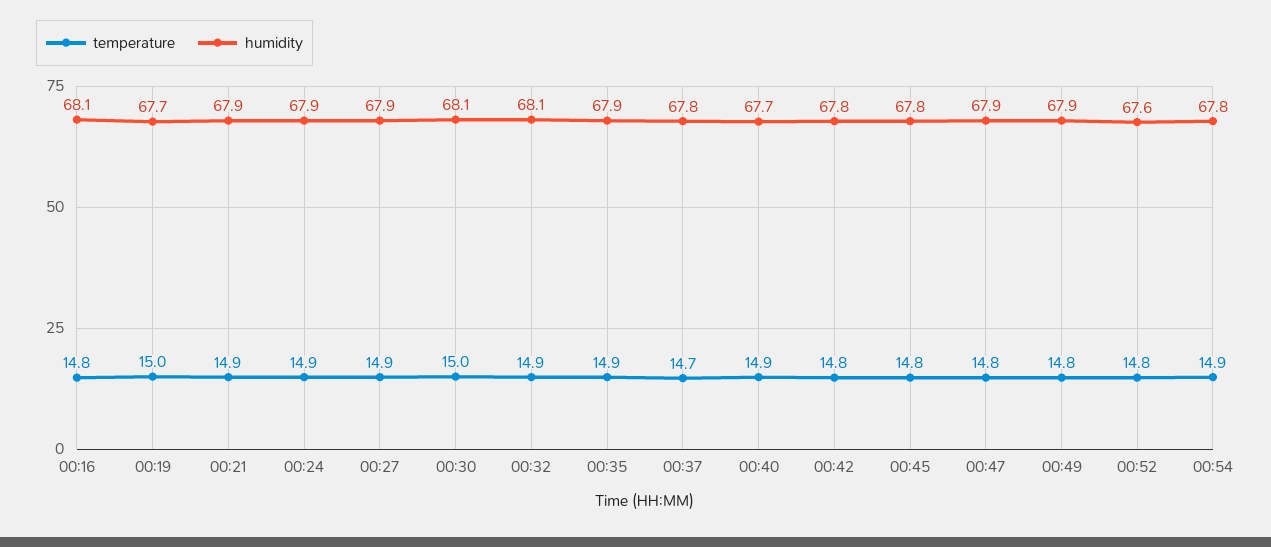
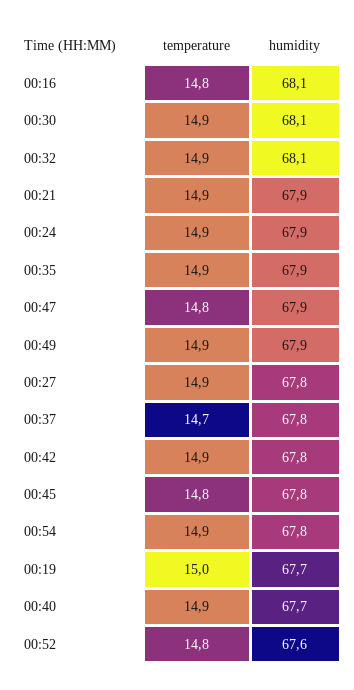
  {
    "temperature": {
      "00:16": 14.8,
      "00:19": 15,
      "00:21": 14.9,
      "00:24": 14.9,
      "00:27": 14.9,
-     "00:30": 15,
+     "00:30": 14.9,
      "00:32": 14.9,
      "00:35": 14.9,
      "00:37": 14.7,
      "00:40": 14.9,
-     "00:42": 14.8,
+     "00:42": 14.9,
      "00:45": 14.8,
      "00:47": 14.8,
-     "00:49": 14.8,
+     "00:49": 14.9,
      "00:52": 14.8,
      "00:54": 14.9
    },
    "humidity": {
      "00:16": 68.1,
      "00:19": 67.7,
      "00:21": 67.9,
      "00:24": 67.9,
-     "00:27": 67.9,
+     "00:27": 67.8,
      "00:30": 68.1,
      "00:32": 68.1,
      "00:35": 67.9,
      "00:37": 67.8,
      "00:40": 67.7,
      "00:42": 67.8,
      "00:45": 67.8,
      "00:47": 67.9,
      "00:49": 67.9,
      "00:52": 67.6,
      "00:54": 67.8
    }
  }

